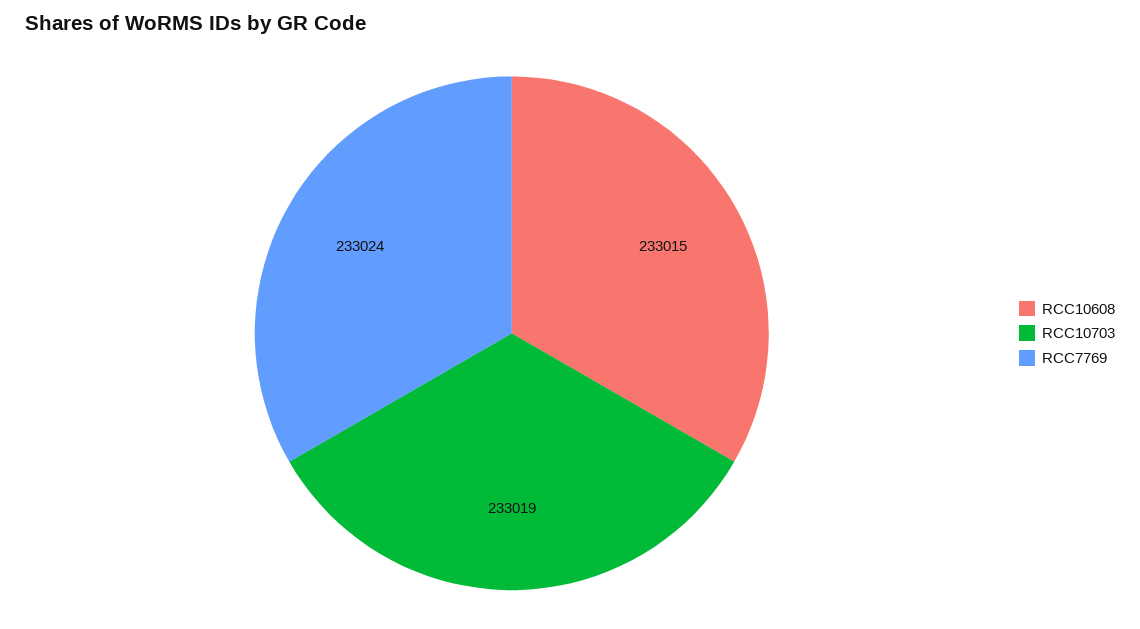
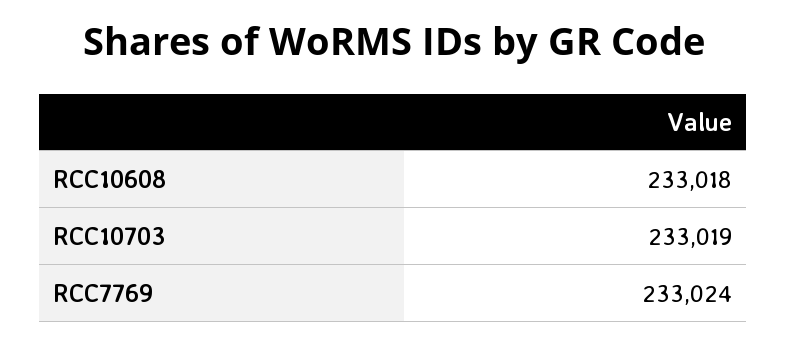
  {
-   "RCC10608": 233015,
+   "RCC10608": 233018,
    "RCC10703": 233019,
    "RCC7769": 233024
  }

